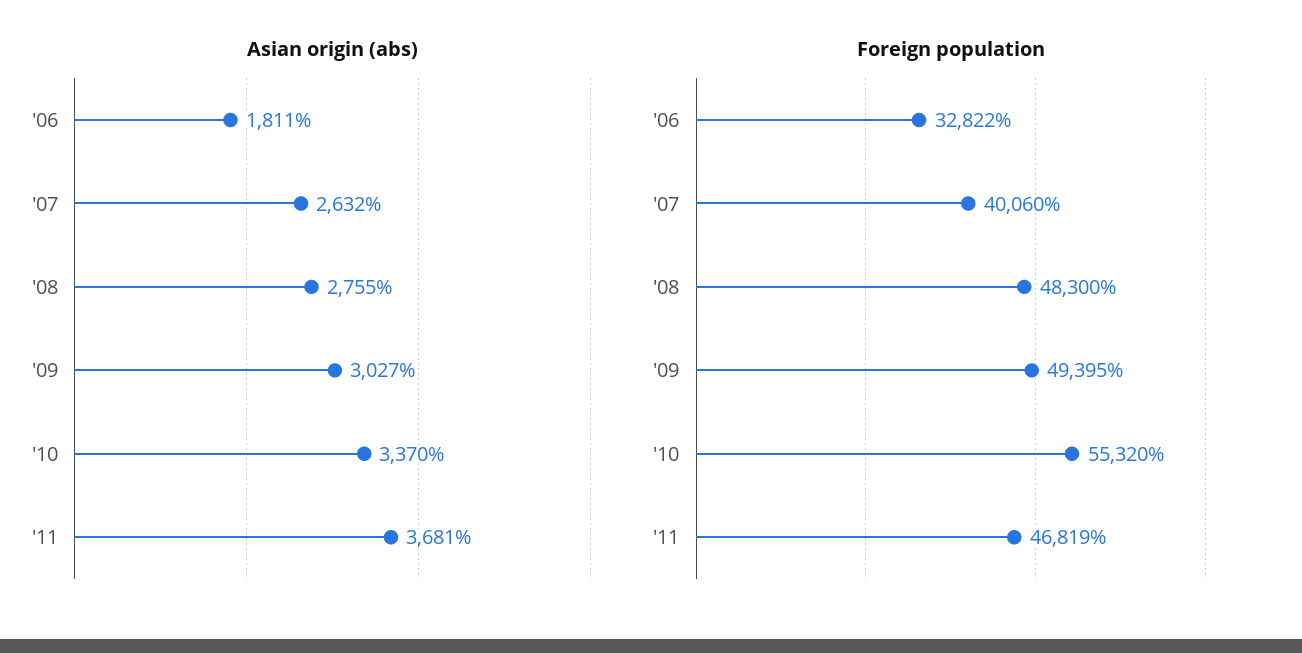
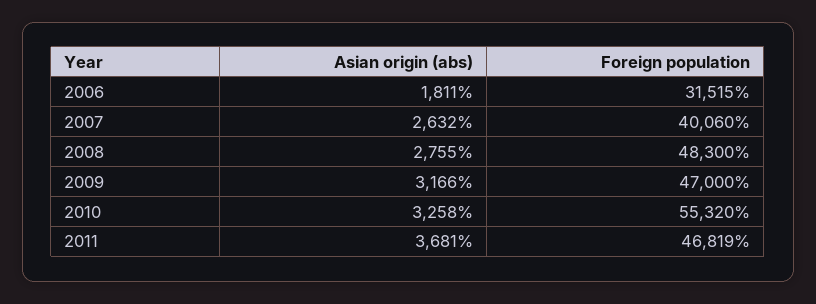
  {
    "Asian origin (abs)": {
      "'06": 1811,
      "'07": 2632,
      "'08": 2755,
-     "'09": 3027,
+     "'09": 3166,
-     "'10": 3370,
+     "'10": 3258,
      "'11": 3681
    },
    "Foreign population": {
-     "'06": 32822,
+     "'06": 31515,
      "'07": 40060,
      "'08": 48300,
-     "'09": 49395,
+     "'09": 47000,
      "'10": 55320,
      "'11": 46819
    }
  }

